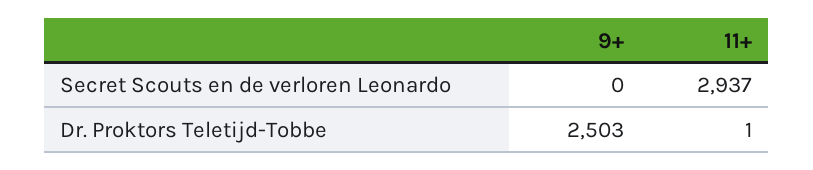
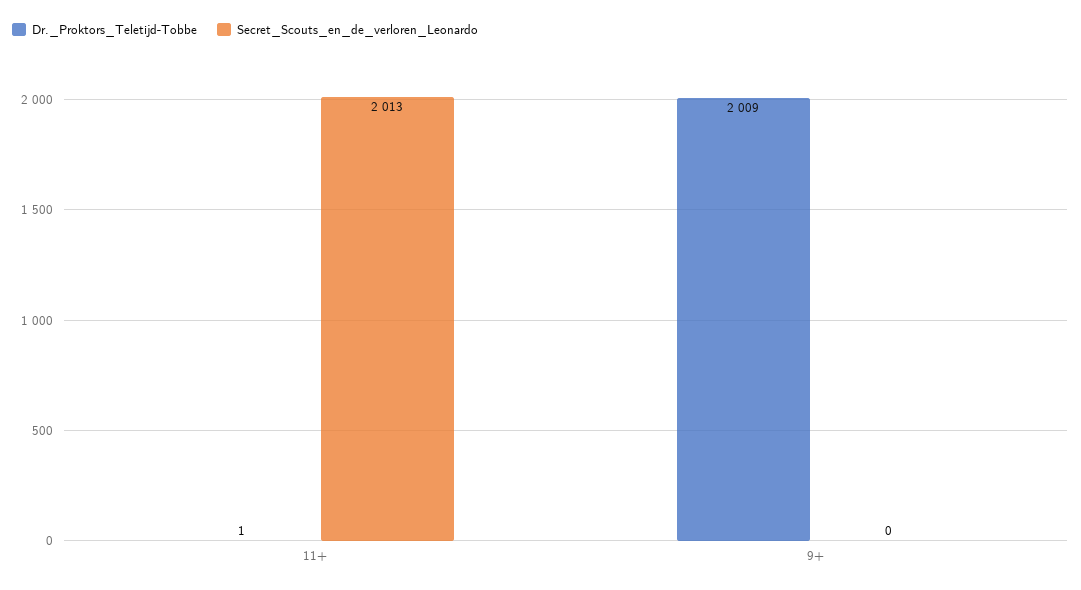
  {
    "Secret Scouts en de verloren Leonardo": {
      "9+": 0,
-     "11+": 2937
+     "11+": 2013
    },
    "Dr. Proktors Teletijd-Tobbe": {
-     "9+": 2503,
+     "9+": 2009,
      "11+": 1
    }
  }

